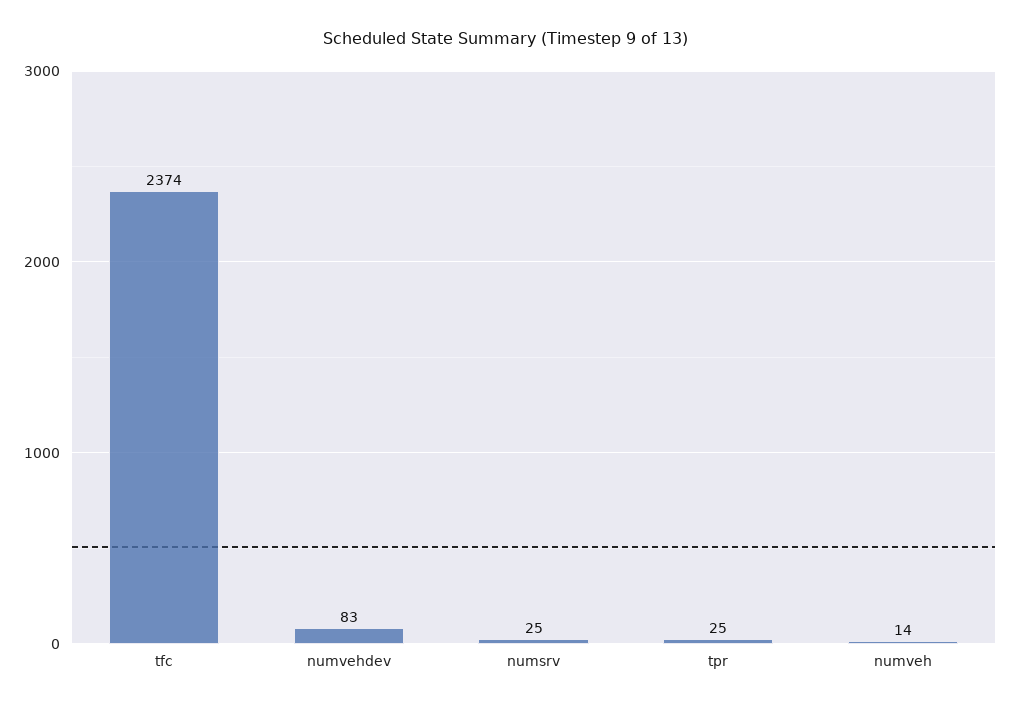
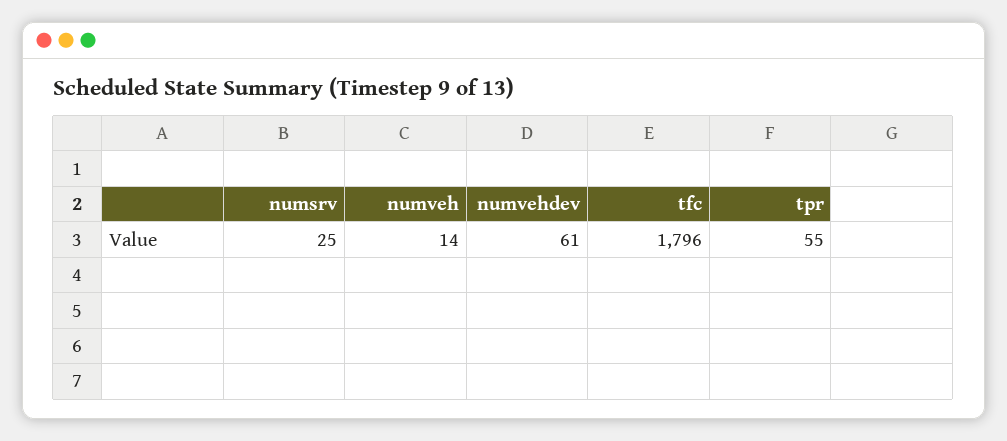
  {
-   "tfc": 2374,
+   "tfc": 1796,
-   "numvehdev": 83,
+   "numvehdev": 61,
    "numsrv": 25,
-   "tpr": 25,
+   "tpr": 55,
    "numveh": 14
  }

